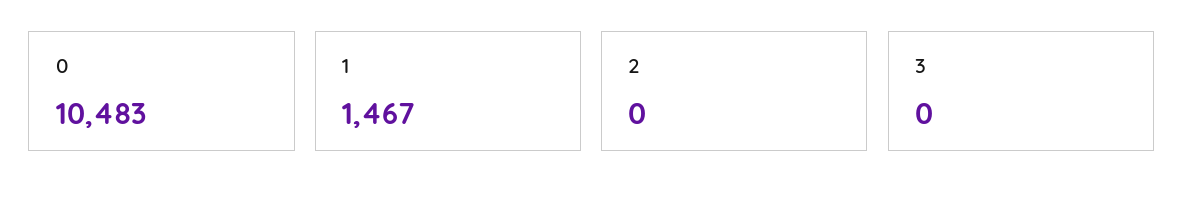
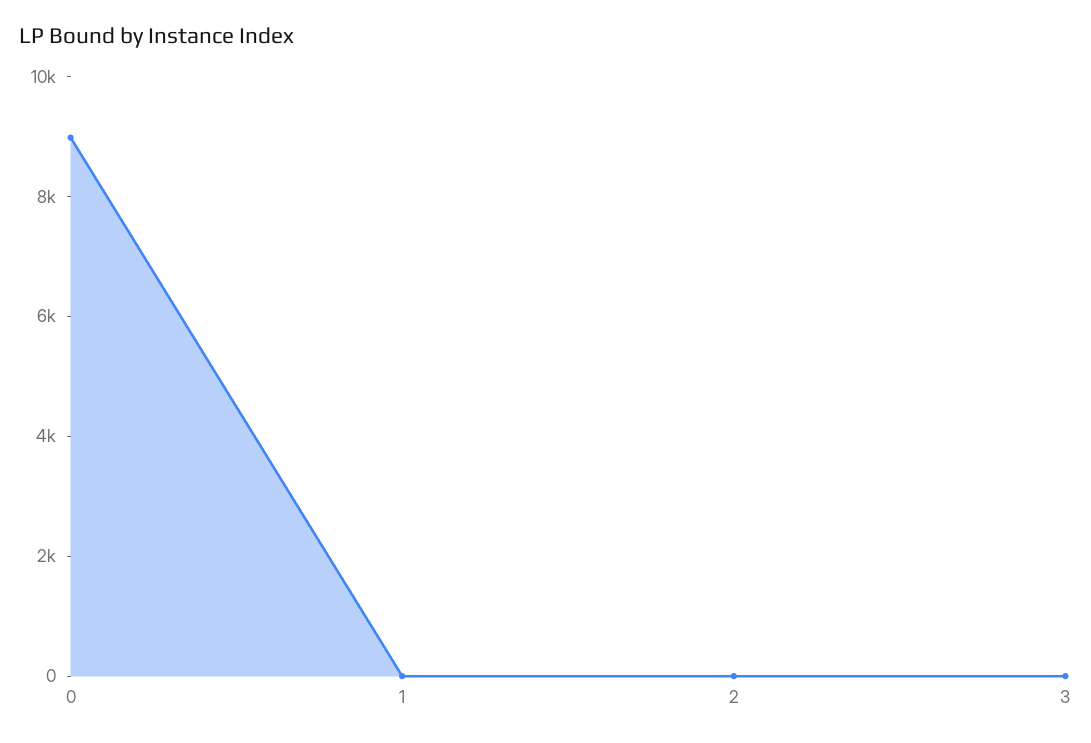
  {
-   "0": 10483,
+   "0": 9000,
-   "1": 1467,
+   "1": 0,
    "2": 0,
    "3": 0
  }

